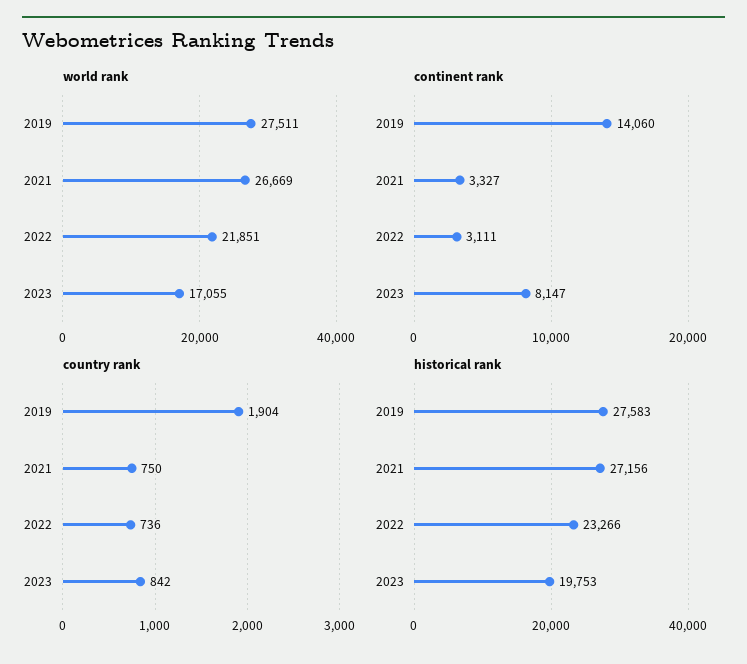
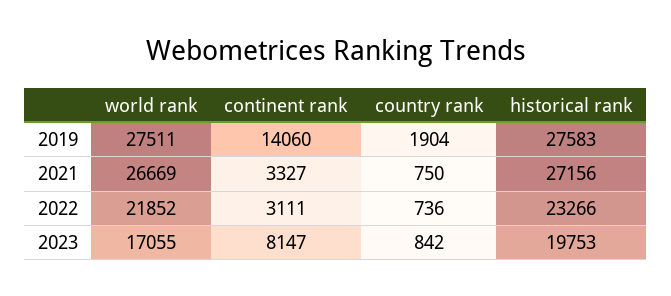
  {
    "world rank": {
      "2019": 27511,
      "2021": 26669,
-     "2022": 21851,
+     "2022": 21852,
      "2023": 17055
    },
    "continent rank": {
      "2019": 14060,
      "2021": 3327,
      "2022": 3111,
      "2023": 8147
    },
    "country rank": {
      "2019": 1904,
      "2021": 750,
      "2022": 736,
      "2023": 842
    },
    "historical rank": {
      "2019": 27583,
      "2021": 27156,
      "2022": 23266,
      "2023": 19753
    }
  }

